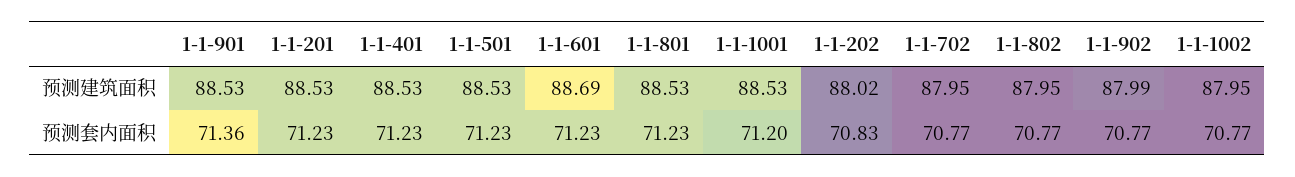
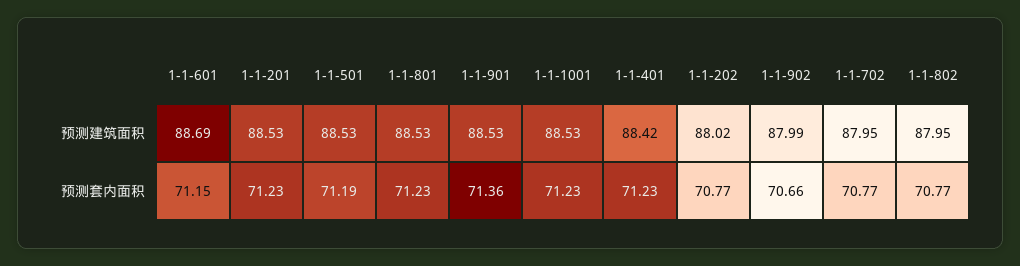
  {
    "1-1-901": {
      "预测建筑面积": 88.53,
      "预测套内面积": 71.36
    },
    "1-1-201": {
      "预测建筑面积": 88.53,
      "预测套内面积": 71.23
    },
    "1-1-401": {
-     "预测建筑面积": 88.53,
+     "预测建筑面积": 88.42,
      "预测套内面积": 71.23
    },
    "1-1-501": {
      "预测建筑面积": 88.53,
-     "预测套内面积": 71.23
+     "预测套内面积": 71.19
    },
    "1-1-601": {
      "预测建筑面积": 88.69,
-     "预测套内面积": 71.23
+     "预测套内面积": 71.15
    },
    "1-1-801": {
      "预测建筑面积": 88.53,
      "预测套内面积": 71.23
    },
    "1-1-1001": {
      "预测建筑面积": 88.53,
-     "预测套内面积": 71.2
+     "预测套内面积": 71.23
    },
    "1-1-202": {
      "预测建筑面积": 88.02,
-     "预测套内面积": 70.83
+     "预测套内面积": 70.77
    },
    "1-1-702": {
      "预测建筑面积": 87.95,
      "预测套内面积": 70.77
    },
    "1-1-802": {
      "预测建筑面积": 87.95,
      "预测套内面积": 70.77
    },
    "1-1-902": {
      "预测建筑面积": 87.99,
-     "预测套内面积": 70.77
+     "预测套内面积": 70.66
-   },
+   }
-   "1-1-1002": {
-     "预测建筑面积": 87.95,
-     "预测套内面积": 70.77
-   }
  }

